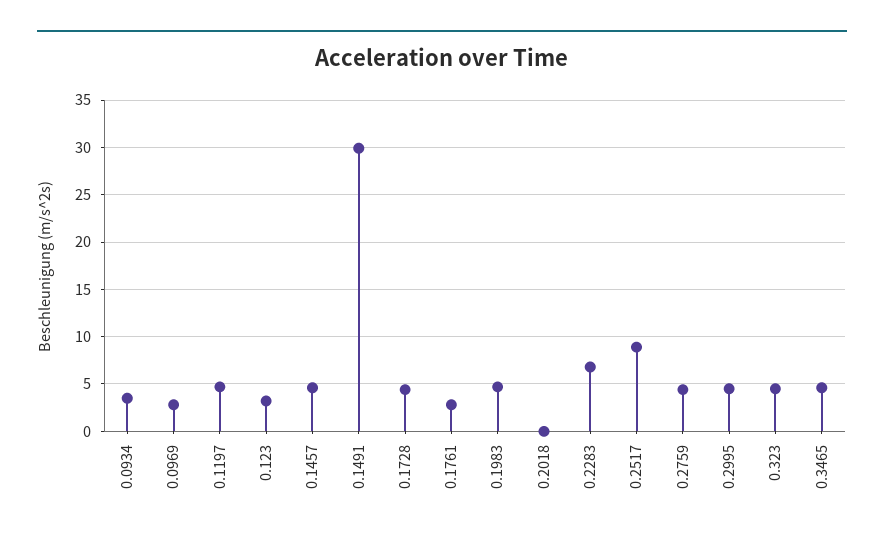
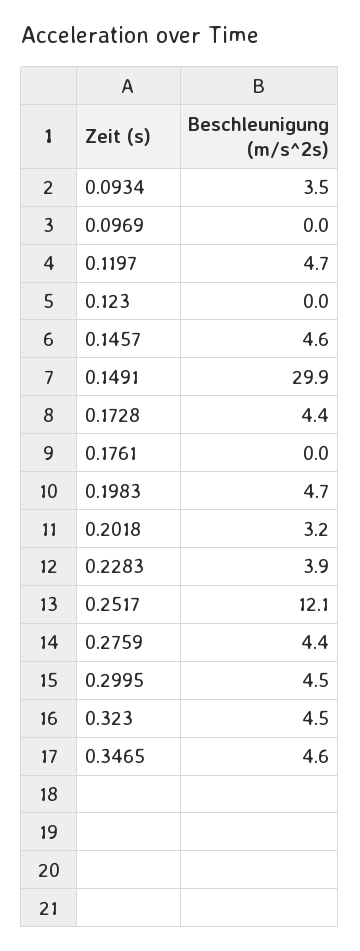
  {
    "0.0934": 3.5,
-   "0.0969": 3,
+   "0.0969": 0,
    "0.1197": 4.7,
-   "0.123": 3,
+   "0.123": 0,
    "0.1457": 4.6,
    "0.1491": 29.9,
    "0.1728": 4.4,
-   "0.1761": 3,
+   "0.1761": 0,
    "0.1983": 4.7,
-   "0.2018": 0,
+   "0.2018": 3.2,
-   "0.2283": 7,
+   "0.2283": 3.9,
-   "0.2517": 9,
+   "0.2517": 12.1,
    "0.2759": 4.4,
    "0.2995": 4.5,
    "0.323": 4.5,
    "0.3465": 4.6
  }

